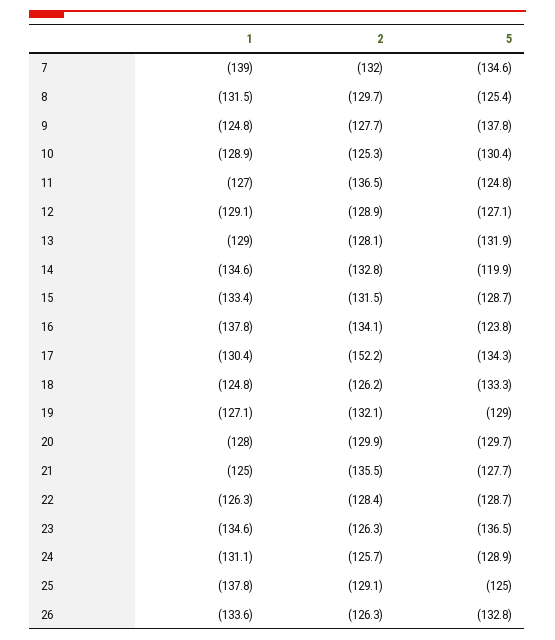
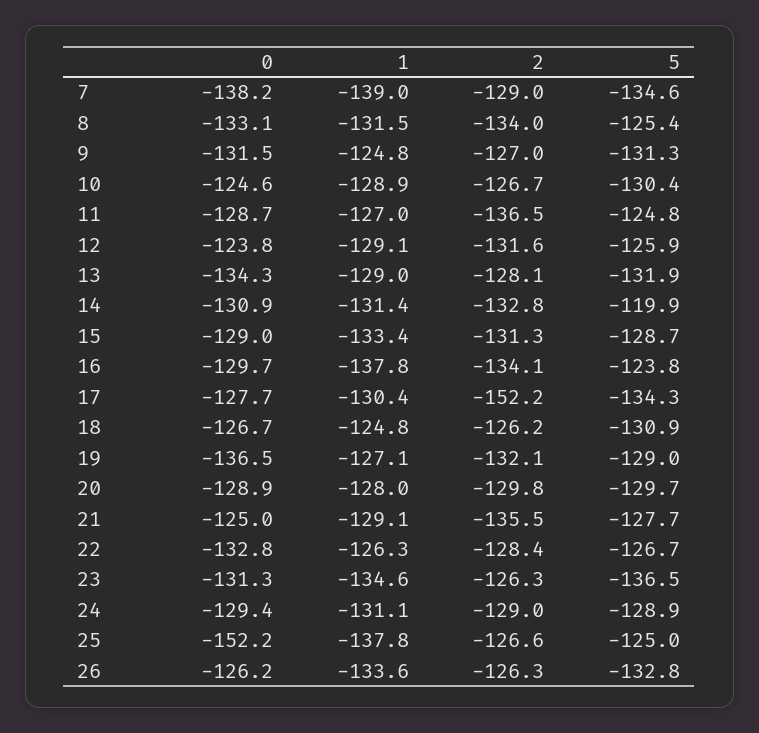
  {
    "1": {
      "7": -139,
      "8": -131.5,
      "9": -124.8,
      "10": -128.9,
      "11": -127,
      "12": -129.1,
      "13": -129,
-     "14": -134.6,
+     "14": -131.4,
      "15": -133.4,
      "16": -137.8,
      "17": -130.4,
      "18": -124.8,
      "19": -127.1,
      "20": -128,
-     "21": -125,
+     "21": -129.1,
      "22": -126.3,
      "23": -134.6,
      "24": -131.1,
      "25": -137.8,
      "26": -133.6
    },
    "2": {
-     "7": -132,
+     "7": -129,
-     "8": -129.7,
+     "8": -134,
-     "9": -127.7,
+     "9": -127,
-     "10": -125.3,
+     "10": -126.7,
      "11": -136.5,
-     "12": -128.9,
+     "12": -131.6,
      "13": -128.1,
      "14": -132.8,
-     "15": -131.5,
+     "15": -131.3,
      "16": -134.1,
      "17": -152.2,
      "18": -126.2,
      "19": -132.1,
-     "20": -129.9,
+     "20": -129.8,
      "21": -135.5,
      "22": -128.4,
      "23": -126.3,
-     "24": -125.7,
+     "24": -129,
-     "25": -129.1,
+     "25": -126.6,
      "26": -126.3
    },
    "5": {
      "7": -134.6,
      "8": -125.4,
-     "9": -137.8,
+     "9": -131.3,
      "10": -130.4,
      "11": -124.8,
-     "12": -127.1,
+     "12": -125.9,
      "13": -131.9,
      "14": -119.9,
      "15": -128.7,
      "16": -123.8,
      "17": -134.3,
-     "18": -133.3,
+     "18": -130.9,
      "19": -129,
      "20": -129.7,
      "21": -127.7,
-     "22": -128.7,
+     "22": -126.7,
      "23": -136.5,
      "24": -128.9,
      "25": -125,
      "26": -132.8
-   }
+   },
+   "0": {
+     "7": -138.2,
+     "8": -133.1,
+     "9": -131.5,
+     "10": -124.6,
+     "11": -128.7,
+     "12": -123.8,
+     "13": -134.3,
+     "14": -130.9,
+     "15": -129,
+     "16": -129.7,
+     "17": -127.7,
+     "18": -126.7,
+     "19": -136.5,
+     "20": -128.9,
+     "21": -125,
+     "22": -132.8,
+     "23": -131.3,
+     "24": -129.4,
+     "25": -152.2,
+     "26": -126.2
+   }
  }

